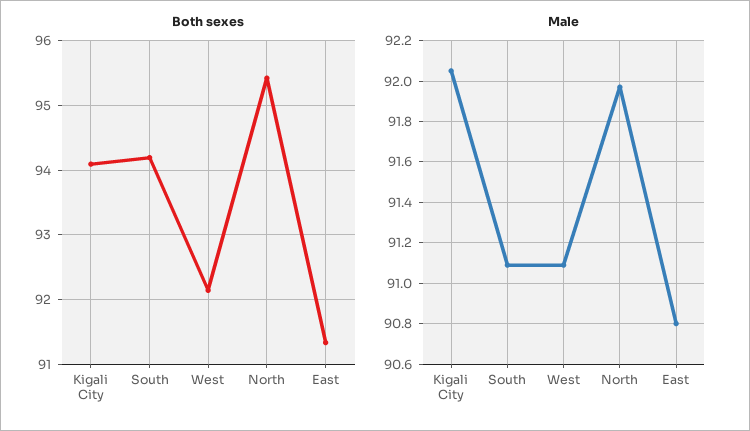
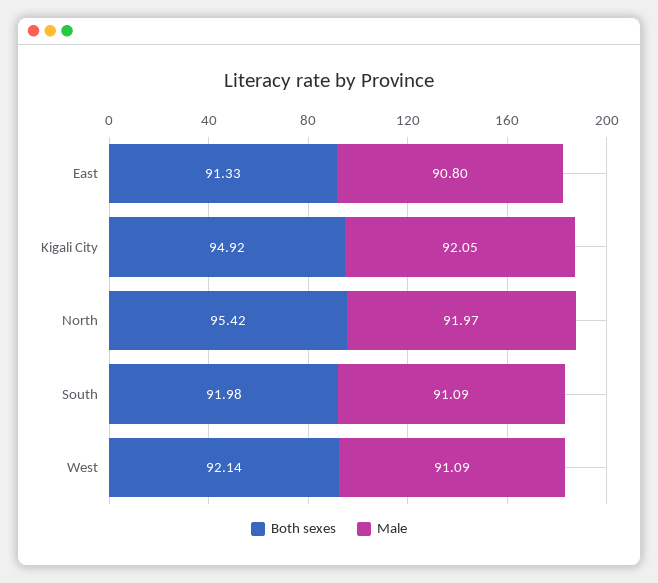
  {
    "Both sexes": {
-     "Kigali City": 94.1,
+     "Kigali City": 94.92,
-     "South": 94.2,
+     "South": 91.98,
      "West": 92.14,
      "North": 95.42,
      "East": 91.33
    },
    "Male": {
      "Kigali City": 92.05,
      "South": 91.09,
      "West": 91.09,
      "North": 91.97,
      "East": 90.8
    }
  }

